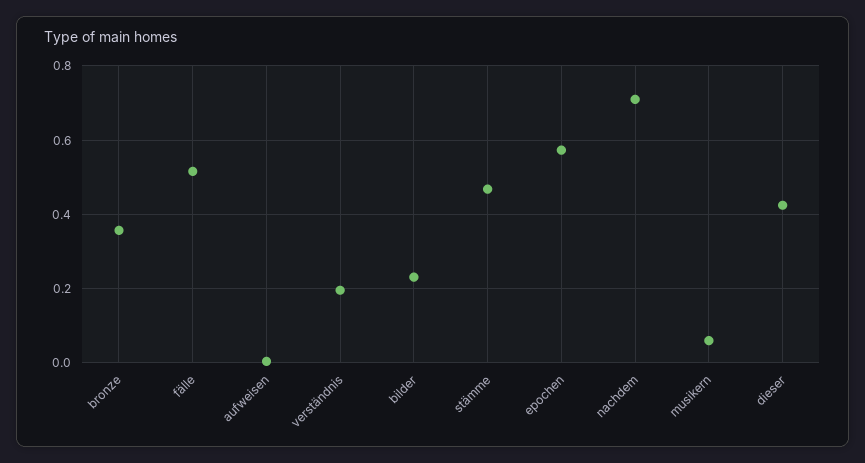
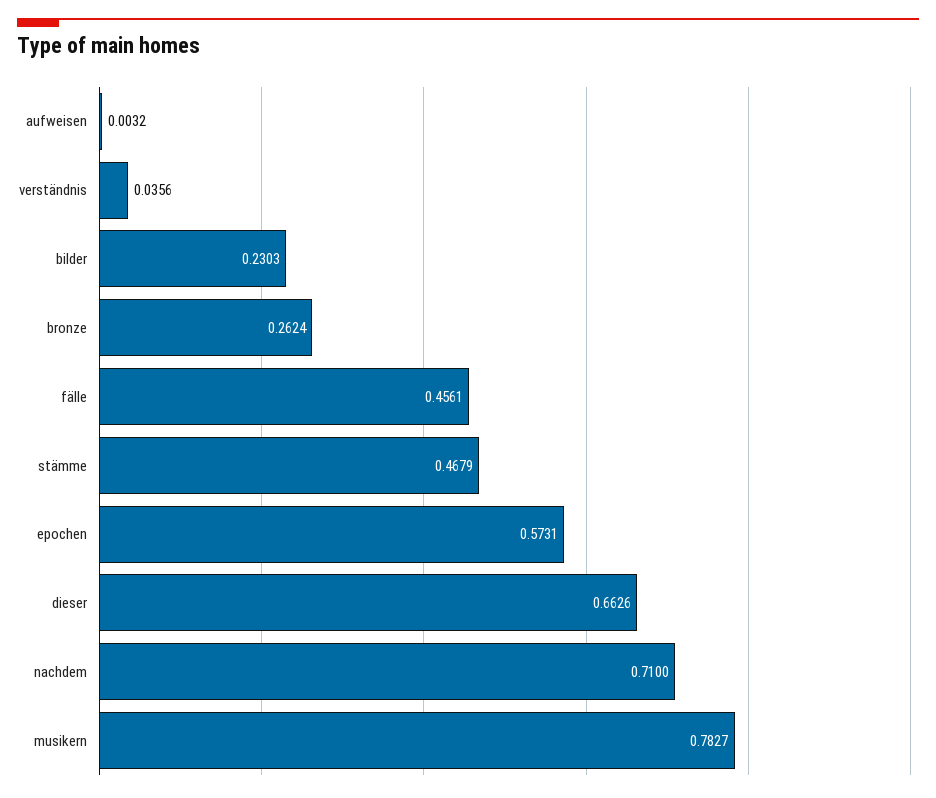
  {
-   "bronze": 0.36,
+   "bronze": 0.2624,
-   "fälle": 0.52,
+   "fälle": 0.4561,
    "aufweisen": 0.0032,
-   "verständnis": 0.2,
+   "verständnis": 0.0356,
    "bilder": 0.2303,
    "stämme": 0.4679,
    "epochen": 0.5731,
    "nachdem": 0.71,
-   "musikern": 0.06,
+   "musikern": 0.7827,
-   "dieser": 0.42
+   "dieser": 0.6626
  }

